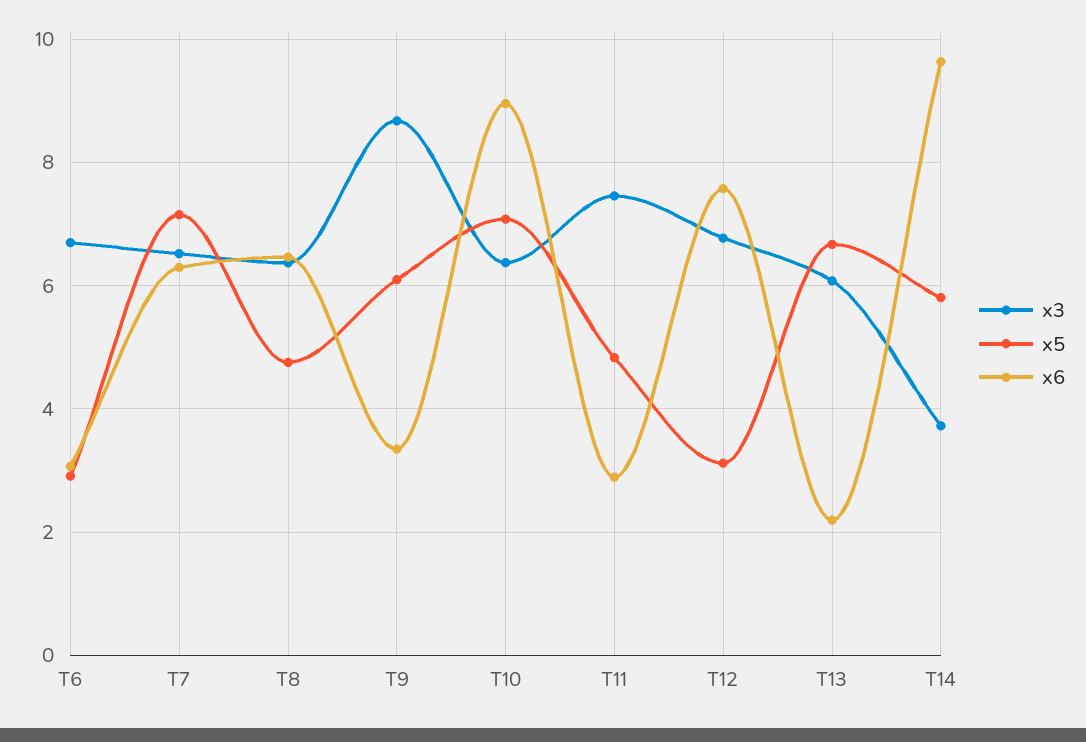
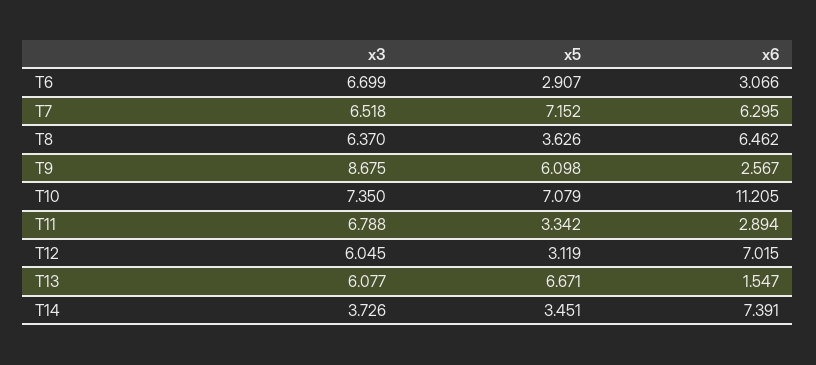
  {
    "x3": {
      "T6": 6.699,
      "T7": 6.518,
      "T8": 6.37,
      "T9": 8.675,
-     "T10": 6.4,
+     "T10": 7.35,
-     "T11": 7.4,
+     "T11": 6.788,
-     "T12": 6.8,
+     "T12": 6.045,
      "T13": 6.077,
      "T14": 3.726
    },
    "x5": {
      "T6": 2.907,
      "T7": 7.152,
-     "T8": 4.8,
+     "T8": 3.626,
      "T9": 6.098,
      "T10": 7.079,
-     "T11": 4.8,
+     "T11": 3.342,
      "T12": 3.119,
      "T13": 6.671,
-     "T14": 5.8
+     "T14": 3.451
    },
    "x6": {
      "T6": 3.066,
      "T7": 6.295,
      "T8": 6.462,
-     "T9": 3.4,
+     "T9": 2.567,
-     "T10": 9,
+     "T10": 11.205,
      "T11": 2.894,
-     "T12": 7.6,
+     "T12": 7.015,
-     "T13": 2.2,
+     "T13": 1.547,
-     "T14": 9.6
+     "T14": 7.391
    }
  }

